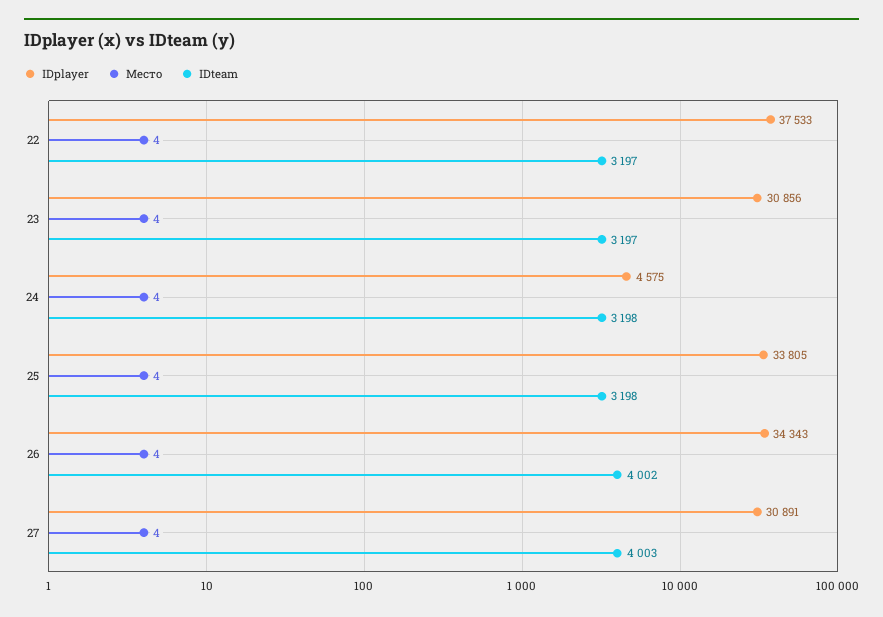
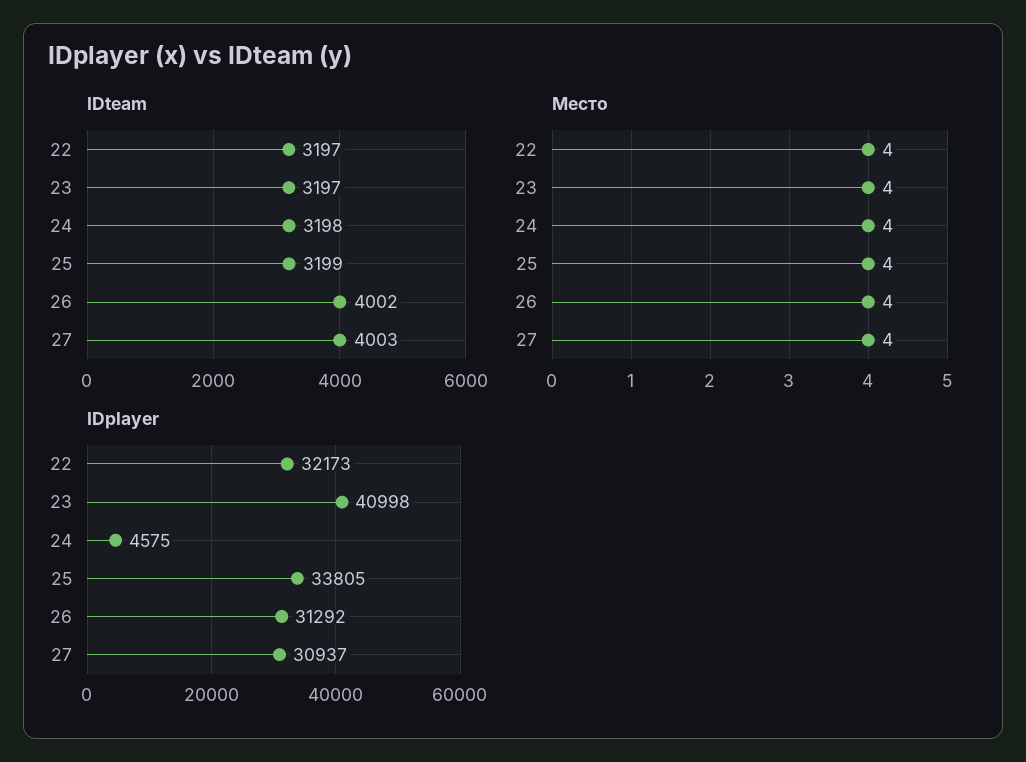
  {
    "IDplayer": {
-     "22": 37533,
+     "22": 32173,
-     "23": 30856,
+     "23": 40998,
      "24": 4575,
      "25": 33805,
-     "26": 34343,
+     "26": 31292,
-     "27": 30891
+     "27": 30937
    },
    "Место": {
      "22": 4,
      "23": 4,
      "24": 4,
      "25": 4,
      "26": 4,
      "27": 4
    },
    "IDteam": {
      "22": 3197,
      "23": 3197,
      "24": 3198,
-     "25": 3198,
+     "25": 3199,
      "26": 4002,
      "27": 4003
    }
  }

